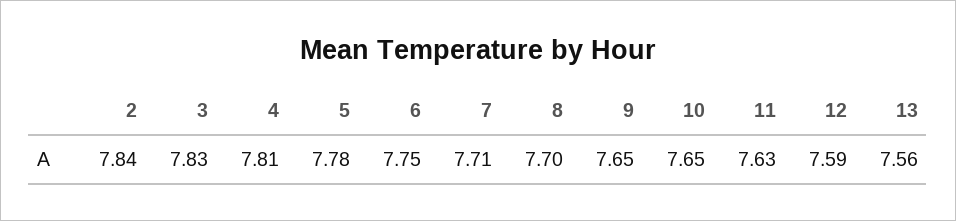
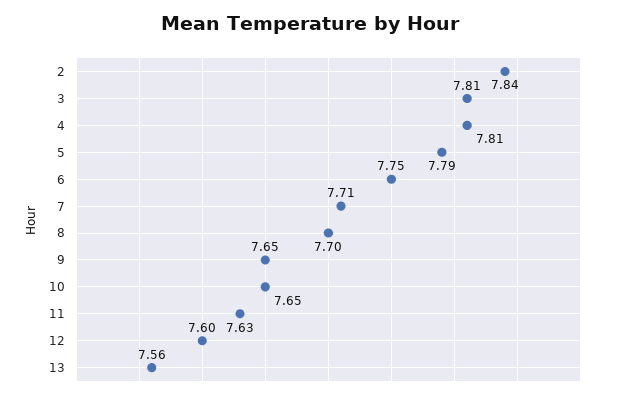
  {
    "2": 7.84,
-   "3": 7.83,
+   "3": 7.81,
    "4": 7.81,
-   "5": 7.78,
+   "5": 7.79,
    "6": 7.75,
    "7": 7.71,
    "8": 7.7,
    "9": 7.65,
    "10": 7.65,
    "11": 7.63,
-   "12": 7.59,
+   "12": 7.6,
    "13": 7.56
  }

